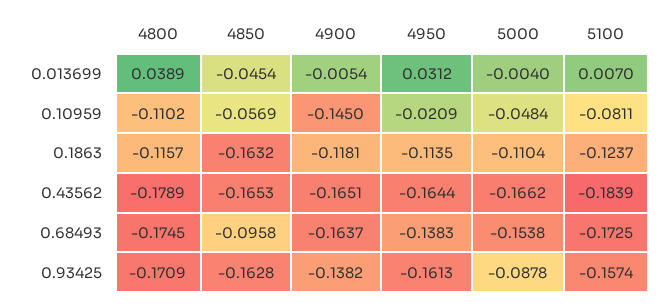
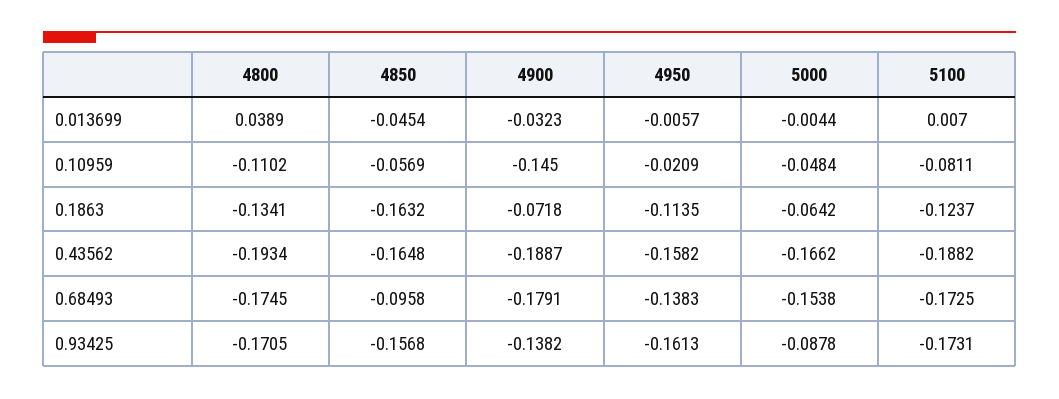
  {
    "4800": {
      "0.013699": 0.0389,
      "0.10959": -0.1102,
-     "0.1863": -0.1157,
+     "0.1863": -0.1341,
-     "0.43562": -0.1789,
+     "0.43562": -0.1934,
      "0.68493": -0.1745,
-     "0.93425": -0.1709
+     "0.93425": -0.1705
    },
    "4850": {
      "0.013699": -0.0454,
      "0.10959": -0.0569,
      "0.1863": -0.1632,
-     "0.43562": -0.1653,
+     "0.43562": -0.1648,
      "0.68493": -0.0958,
-     "0.93425": -0.1628
+     "0.93425": -0.1568
    },
    "4900": {
-     "0.013699": -0.0054,
+     "0.013699": -0.0323,
      "0.10959": -0.145,
-     "0.1863": -0.1181,
+     "0.1863": -0.0718,
-     "0.43562": -0.1651,
+     "0.43562": -0.1887,
-     "0.68493": -0.1637,
+     "0.68493": -0.1791,
      "0.93425": -0.1382
    },
    "4950": {
-     "0.013699": 0.0312,
+     "0.013699": -0.0057,
      "0.10959": -0.0209,
      "0.1863": -0.1135,
-     "0.43562": -0.1644,
+     "0.43562": -0.1582,
      "0.68493": -0.1383,
      "0.93425": -0.1613
    },
    "5000": {
-     "0.013699": -0.004,
+     "0.013699": -0.0044,
      "0.10959": -0.0484,
-     "0.1863": -0.1104,
+     "0.1863": -0.0642,
      "0.43562": -0.1662,
      "0.68493": -0.1538,
      "0.93425": -0.0878
    },
    "5100": {
      "0.013699": 0.007,
      "0.10959": -0.0811,
      "0.1863": -0.1237,
-     "0.43562": -0.1839,
+     "0.43562": -0.1882,
      "0.68493": -0.1725,
-     "0.93425": -0.1574
+     "0.93425": -0.1731
    }
  }

